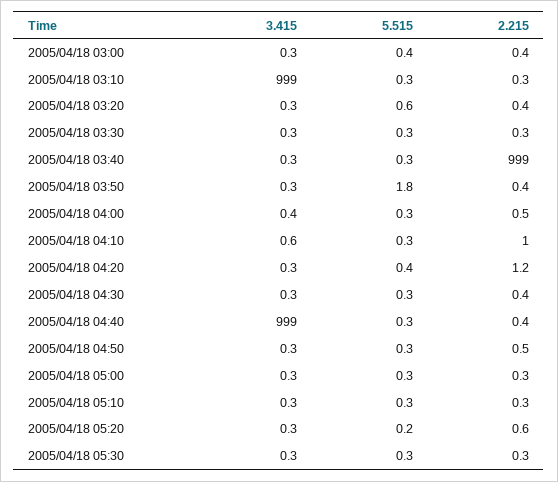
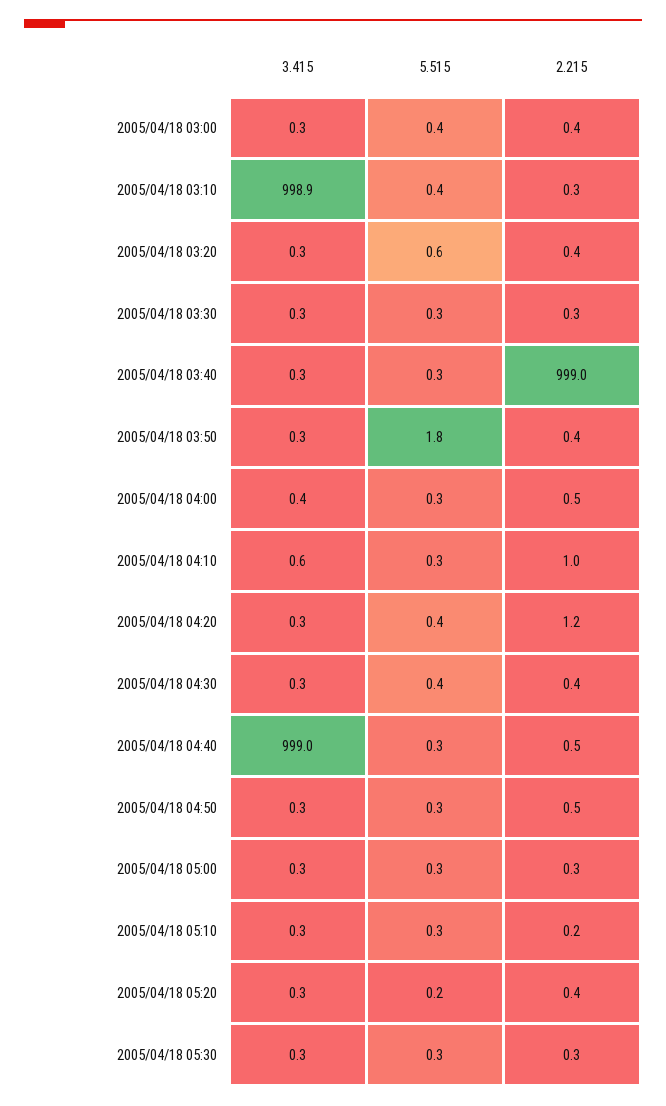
  {
    "3.415": {
      "2005/04/18 03:00": 0.3,
-     "2005/04/18 03:10": 999,
+     "2005/04/18 03:10": 998.9,
      "2005/04/18 03:20": 0.3,
      "2005/04/18 03:30": 0.3,
      "2005/04/18 03:40": 0.3,
      "2005/04/18 03:50": 0.3,
      "2005/04/18 04:00": 0.4,
      "2005/04/18 04:10": 0.6,
      "2005/04/18 04:20": 0.3,
      "2005/04/18 04:30": 0.3,
      "2005/04/18 04:40": 999,
      "2005/04/18 04:50": 0.3,
      "2005/04/18 05:00": 0.3,
      "2005/04/18 05:10": 0.3,
      "2005/04/18 05:20": 0.3,
      "2005/04/18 05:30": 0.3
    },
    "5.515": {
      "2005/04/18 03:00": 0.4,
-     "2005/04/18 03:10": 0.3,
+     "2005/04/18 03:10": 0.4,
      "2005/04/18 03:20": 0.6,
      "2005/04/18 03:30": 0.3,
      "2005/04/18 03:40": 0.3,
      "2005/04/18 03:50": 1.8,
      "2005/04/18 04:00": 0.3,
      "2005/04/18 04:10": 0.3,
      "2005/04/18 04:20": 0.4,
-     "2005/04/18 04:30": 0.3,
+     "2005/04/18 04:30": 0.4,
      "2005/04/18 04:40": 0.3,
      "2005/04/18 04:50": 0.3,
      "2005/04/18 05:00": 0.3,
      "2005/04/18 05:10": 0.3,
      "2005/04/18 05:20": 0.2,
      "2005/04/18 05:30": 0.3
    },
    "2.215": {
      "2005/04/18 03:00": 0.4,
      "2005/04/18 03:10": 0.3,
      "2005/04/18 03:20": 0.4,
      "2005/04/18 03:30": 0.3,
      "2005/04/18 03:40": 999,
      "2005/04/18 03:50": 0.4,
      "2005/04/18 04:00": 0.5,
      "2005/04/18 04:10": 1,
      "2005/04/18 04:20": 1.2,
      "2005/04/18 04:30": 0.4,
-     "2005/04/18 04:40": 0.4,
+     "2005/04/18 04:40": 0.5,
      "2005/04/18 04:50": 0.5,
      "2005/04/18 05:00": 0.3,
-     "2005/04/18 05:10": 0.3,
+     "2005/04/18 05:10": 0.2,
-     "2005/04/18 05:20": 0.6,
+     "2005/04/18 05:20": 0.4,
      "2005/04/18 05:30": 0.3
    }
  }

